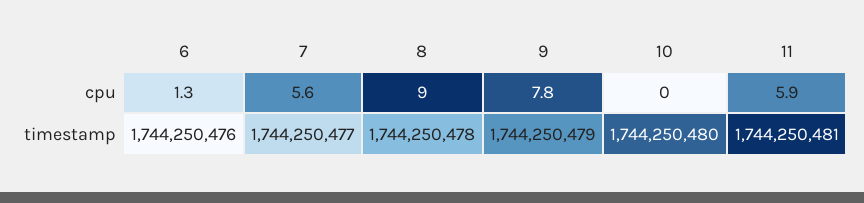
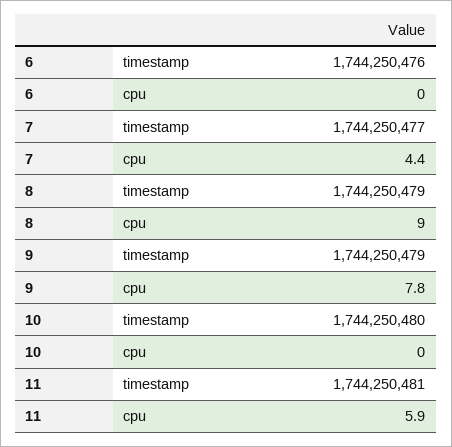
  {
    "6": {
-     "cpu": 1.3,
+     "cpu": 0,
      "timestamp": 1744250476
    },
    "7": {
-     "cpu": 5.6,
+     "cpu": 4.4,
      "timestamp": 1744250477
    },
    "8": {
      "cpu": 9,
-     "timestamp": 1744250478
+     "timestamp": 1744250479
    },
    "9": {
      "cpu": 7.8,
      "timestamp": 1744250479
    },
    "10": {
      "cpu": 0,
      "timestamp": 1744250480
    },
    "11": {
      "cpu": 5.9,
      "timestamp": 1744250481
    }
  }

